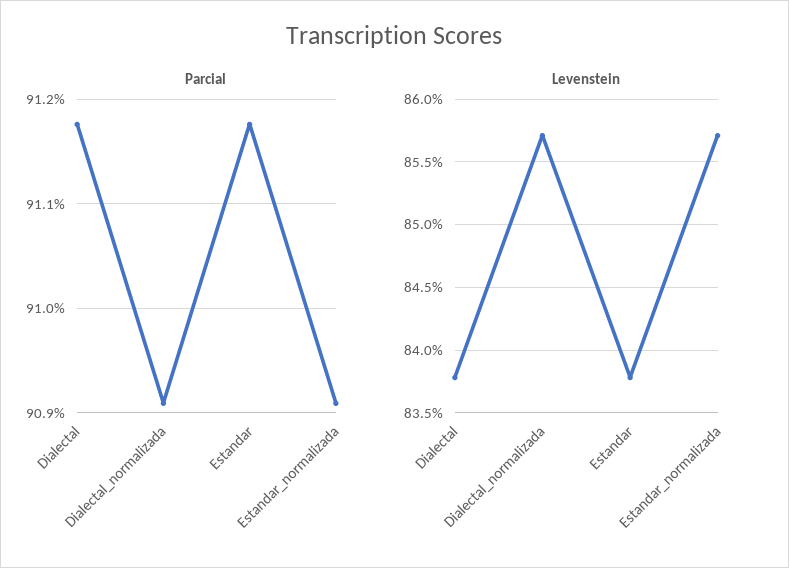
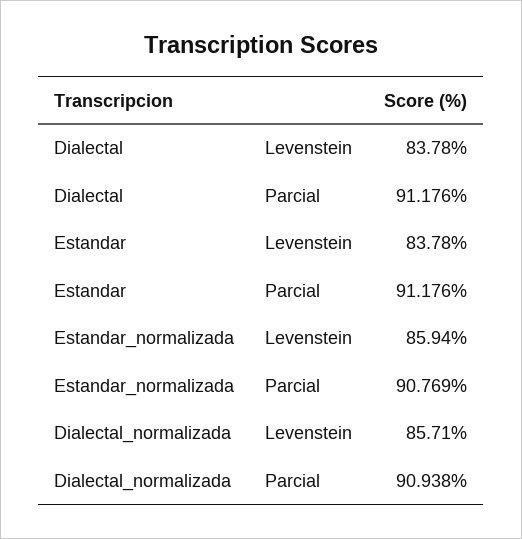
  {
    "Parcial": {
      "Dialectal": 91.176,
-     "Dialectal_normalizada": 90.91,
+     "Dialectal_normalizada": 90.938,
      "Estandar": 91.176,
-     "Estandar_normalizada": 90.91
+     "Estandar_normalizada": 90.769
    },
    "Levenstein": {
      "Dialectal": 83.78,
      "Dialectal_normalizada": 85.71,
      "Estandar": 83.78,
-     "Estandar_normalizada": 85.7
+     "Estandar_normalizada": 85.94
    }
  }

